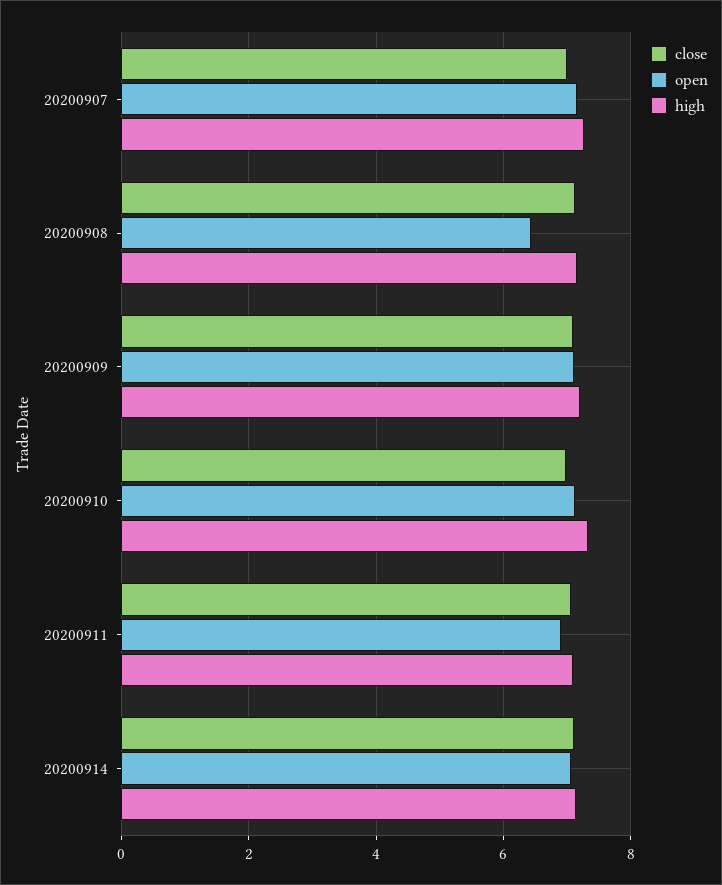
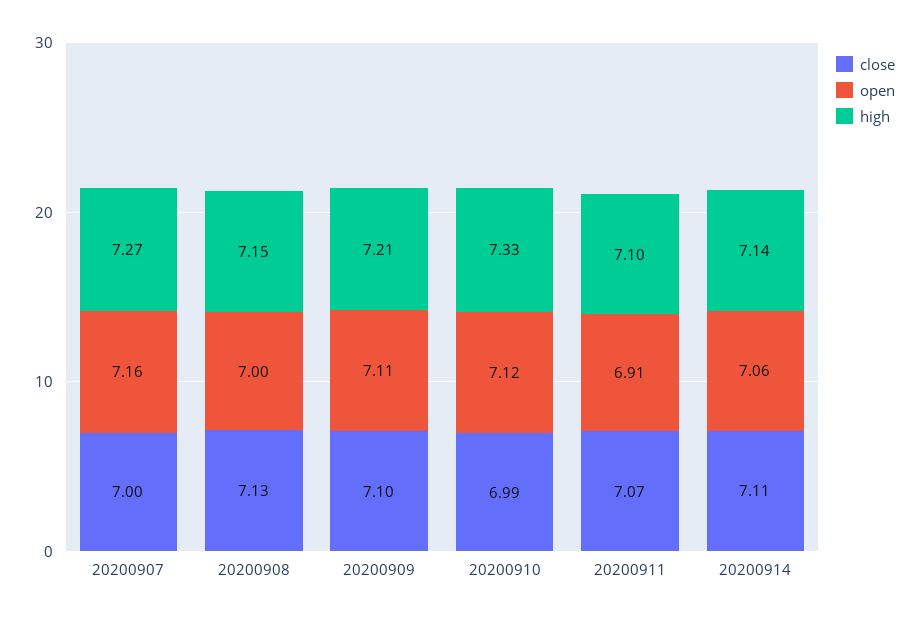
  {
    "close": {
      "20200907": 7,
      "20200908": 7.13,
      "20200909": 7.1,
      "20200910": 6.99,
      "20200911": 7.07,
      "20200914": 7.11
    },
    "open": {
      "20200907": 7.16,
-     "20200908": 6.4,
+     "20200908": 7,
      "20200909": 7.11,
      "20200910": 7.12,
      "20200911": 6.91,
      "20200914": 7.06
    },
    "high": {
      "20200907": 7.27,
      "20200908": 7.15,
      "20200909": 7.21,
      "20200910": 7.33,
      "20200911": 7.1,
      "20200914": 7.14
    }
  }

